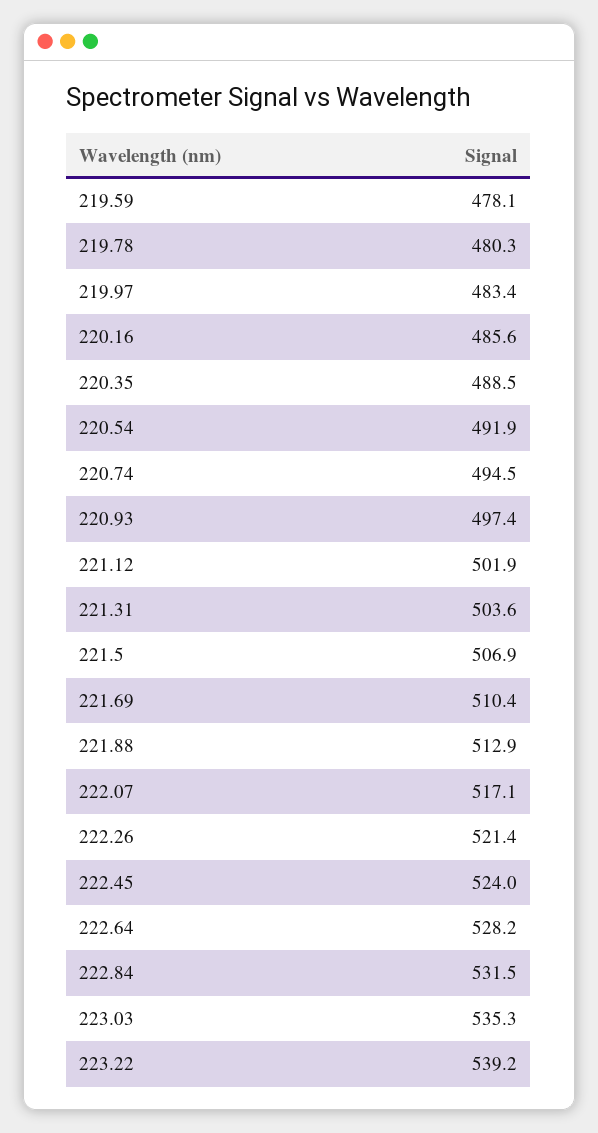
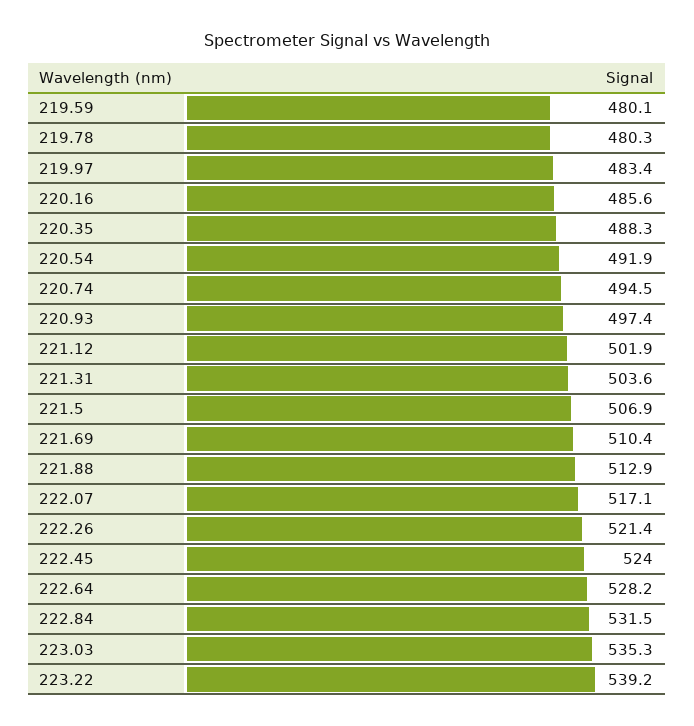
  {
-   "219.59": 478.1,
+   "219.59": 480.1,
    "219.78": 480.3,
    "219.97": 483.4,
    "220.16": 485.6,
-   "220.35": 488.5,
+   "220.35": 488.3,
    "220.54": 491.9,
    "220.74": 494.5,
    "220.93": 497.4,
    "221.12": 501.9,
    "221.31": 503.6,
    "221.5": 506.9,
    "221.69": 510.4,
    "221.88": 512.9,
    "222.07": 517.1,
    "222.26": 521.4,
    "222.45": 524,
    "222.64": 528.2,
    "222.84": 531.5,
    "223.03": 535.3,
    "223.22": 539.2
  }

